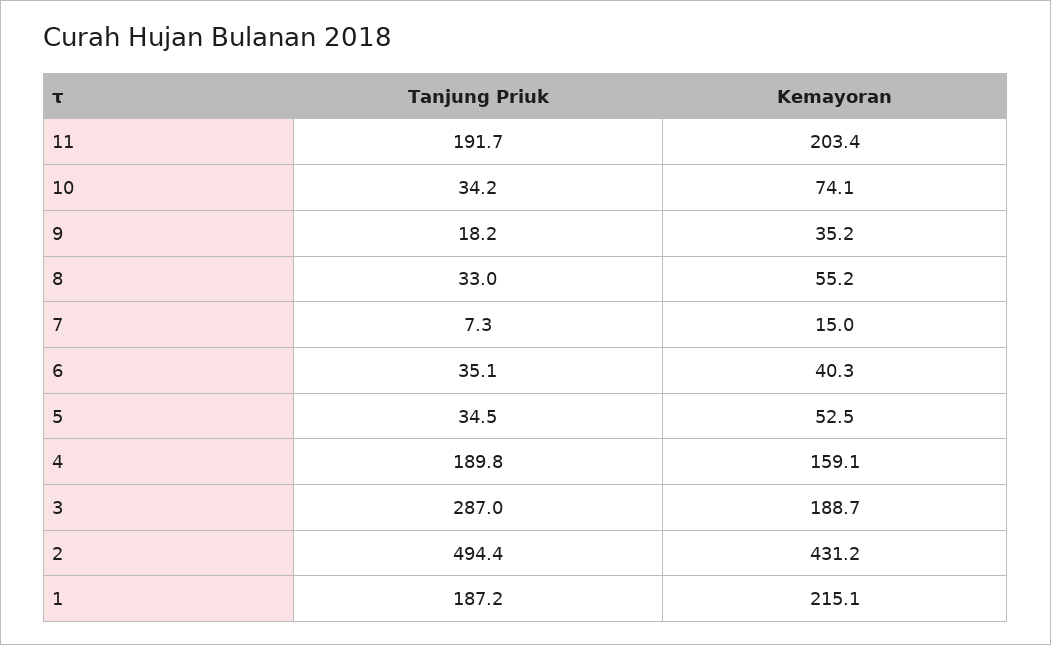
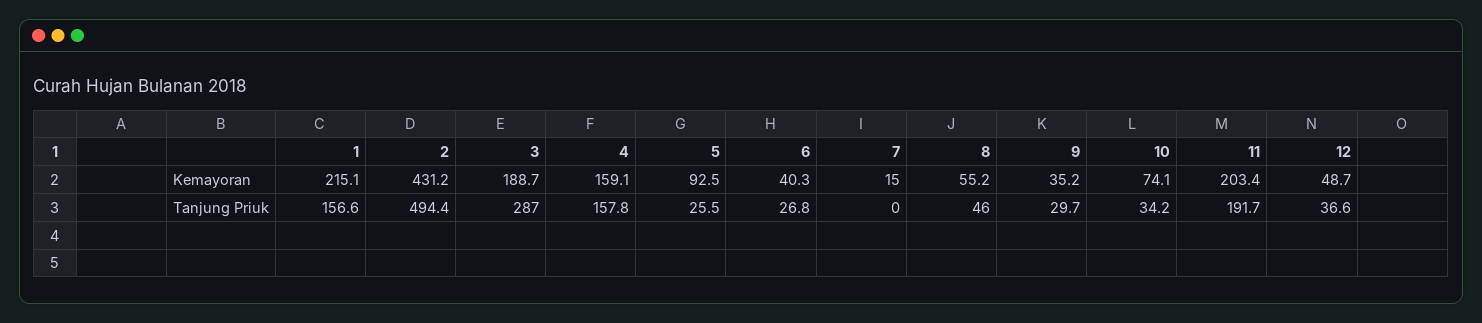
  {
    "Tanjung Priuk": {
      "11": 191.7,
      "10": 34.2,
-     "9": 18.2,
+     "9": 29.7,
-     "8": 33,
+     "8": 46,
-     "7": 7.3,
+     "7": 0,
-     "6": 35.1,
+     "6": 26.8,
-     "5": 34.5,
+     "5": 25.5,
-     "4": 189.8,
+     "4": 157.8,
      "3": 287,
      "2": 494.4,
-     "1": 187.2
+     "1": 156.6,
+     "12": 36.6
    },
    "Kemayoran": {
      "11": 203.4,
      "10": 74.1,
      "9": 35.2,
      "8": 55.2,
      "7": 15,
      "6": 40.3,
-     "5": 52.5,
+     "5": 92.5,
      "4": 159.1,
      "3": 188.7,
      "2": 431.2,
-     "1": 215.1
+     "1": 215.1,
+     "12": 48.7
    }
  }

